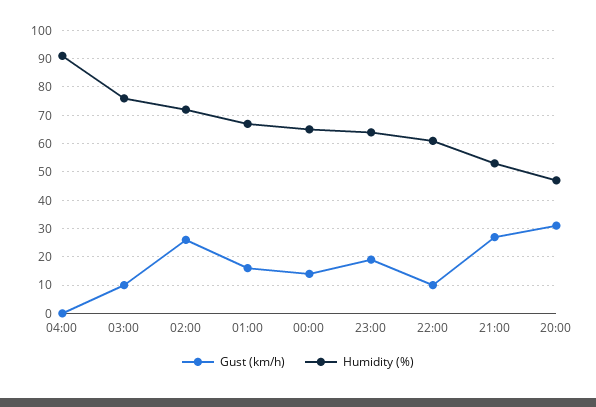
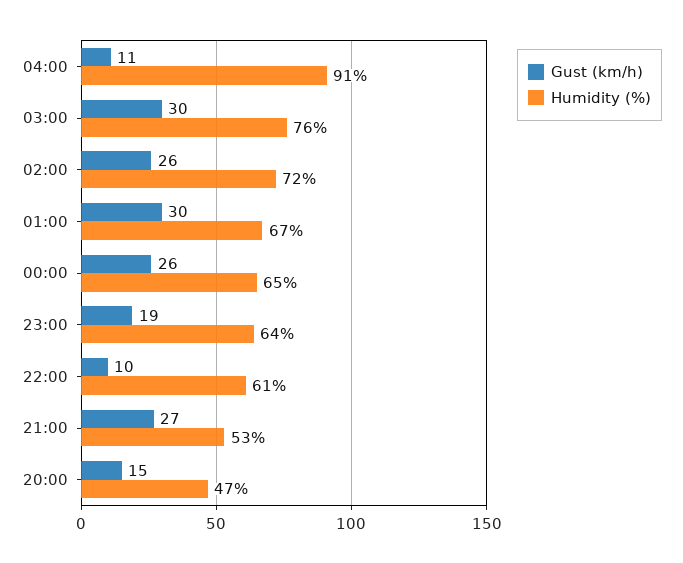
  {
    "Gust (km/h)": {
-     "04:00": 0,
+     "04:00": 11,
-     "03:00": 10,
+     "03:00": 30,
      "02:00": 26,
-     "01:00": 15,
+     "01:00": 30,
-     "00:00": 15,
+     "00:00": 26,
      "23:00": 19,
      "22:00": 10,
      "21:00": 27,
-     "20:00": 30
+     "20:00": 15
    },
    "Humidity (%)": {
      "04:00": 91,
      "03:00": 76,
      "02:00": 72,
      "01:00": 67,
      "00:00": 65,
      "23:00": 64,
      "22:00": 61,
      "21:00": 53,
      "20:00": 47
    }
  }

